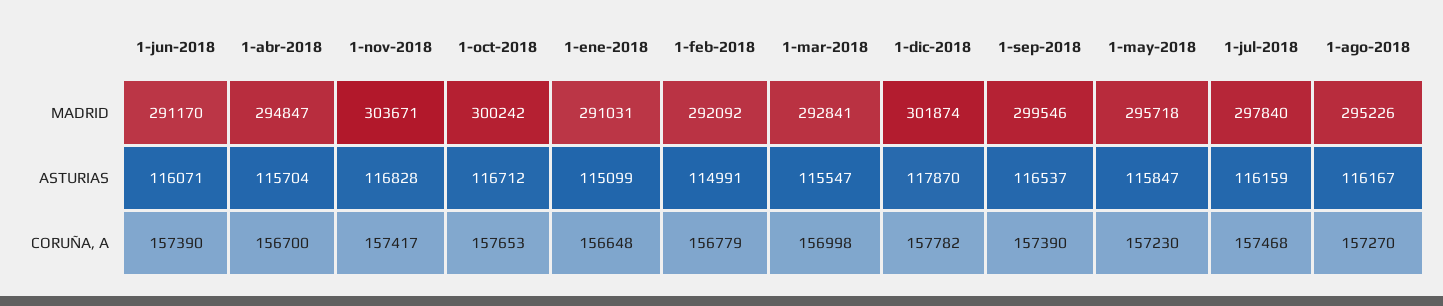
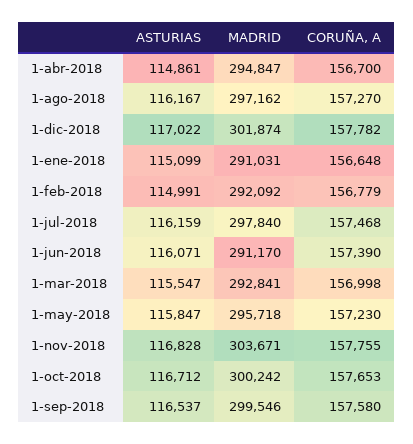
  {
    "1-jun-2018": {
      "MADRID": 291170,
      "ASTURIAS": 116071,
      "CORUÑA, A": 157390
    },
    "1-abr-2018": {
      "MADRID": 294847,
-     "ASTURIAS": 115704,
+     "ASTURIAS": 114861,
      "CORUÑA, A": 156700
    },
    "1-nov-2018": {
      "MADRID": 303671,
      "ASTURIAS": 116828,
-     "CORUÑA, A": 157417
+     "CORUÑA, A": 157755
    },
    "1-oct-2018": {
      "MADRID": 300242,
      "ASTURIAS": 116712,
      "CORUÑA, A": 157653
    },
    "1-ene-2018": {
      "MADRID": 291031,
      "ASTURIAS": 115099,
      "CORUÑA, A": 156648
    },
    "1-feb-2018": {
      "MADRID": 292092,
      "ASTURIAS": 114991,
      "CORUÑA, A": 156779
    },
    "1-mar-2018": {
      "MADRID": 292841,
      "ASTURIAS": 115547,
      "CORUÑA, A": 156998
    },
    "1-dic-2018": {
      "MADRID": 301874,
-     "ASTURIAS": 117870,
+     "ASTURIAS": 117022,
      "CORUÑA, A": 157782
    },
    "1-sep-2018": {
      "MADRID": 299546,
      "ASTURIAS": 116537,
-     "CORUÑA, A": 157390
+     "CORUÑA, A": 157580
    },
    "1-may-2018": {
      "MADRID": 295718,
      "ASTURIAS": 115847,
      "CORUÑA, A": 157230
    },
    "1-jul-2018": {
      "MADRID": 297840,
      "ASTURIAS": 116159,
      "CORUÑA, A": 157468
    },
    "1-ago-2018": {
-     "MADRID": 295226,
+     "MADRID": 297162,
      "ASTURIAS": 116167,
      "CORUÑA, A": 157270
    }
  }

